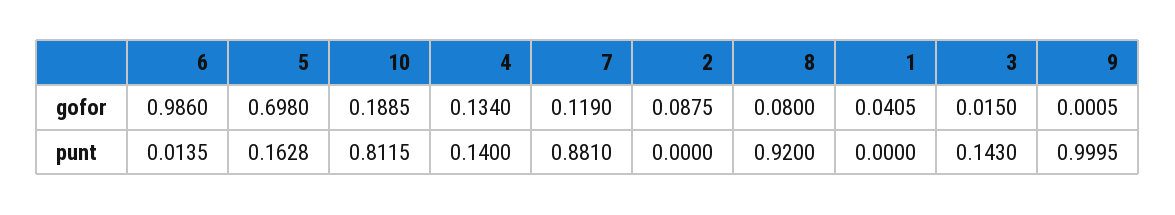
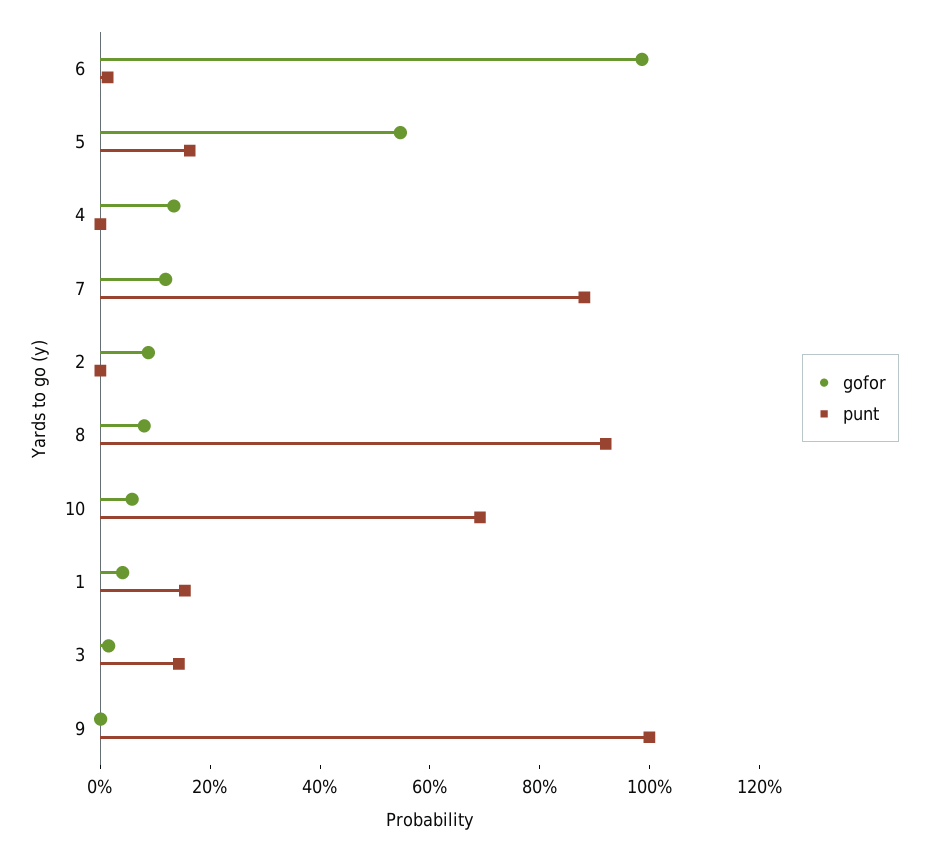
  {
    "gofor": {
      "6": 0.986,
-     "5": 0.698,
+     "5": 0.55,
-     "10": 0.1885,
+     "10": 0.05,
      "4": 0.134,
      "7": 0.119,
      "2": 0.0875,
      "8": 0.08,
      "1": 0.0405,
      "3": 0.015,
      "9": 0.0005
    },
    "punt": {
      "6": 0.0135,
      "5": 0.1628,
-     "10": 0.8115,
+     "10": 0.7,
-     "4": 0.14,
+     "4": 0,
      "7": 0.881,
      "2": 0,
      "8": 0.92,
-     "1": 0,
+     "1": 0.15,
      "3": 0.143,
      "9": 0.9995
    }
  }

